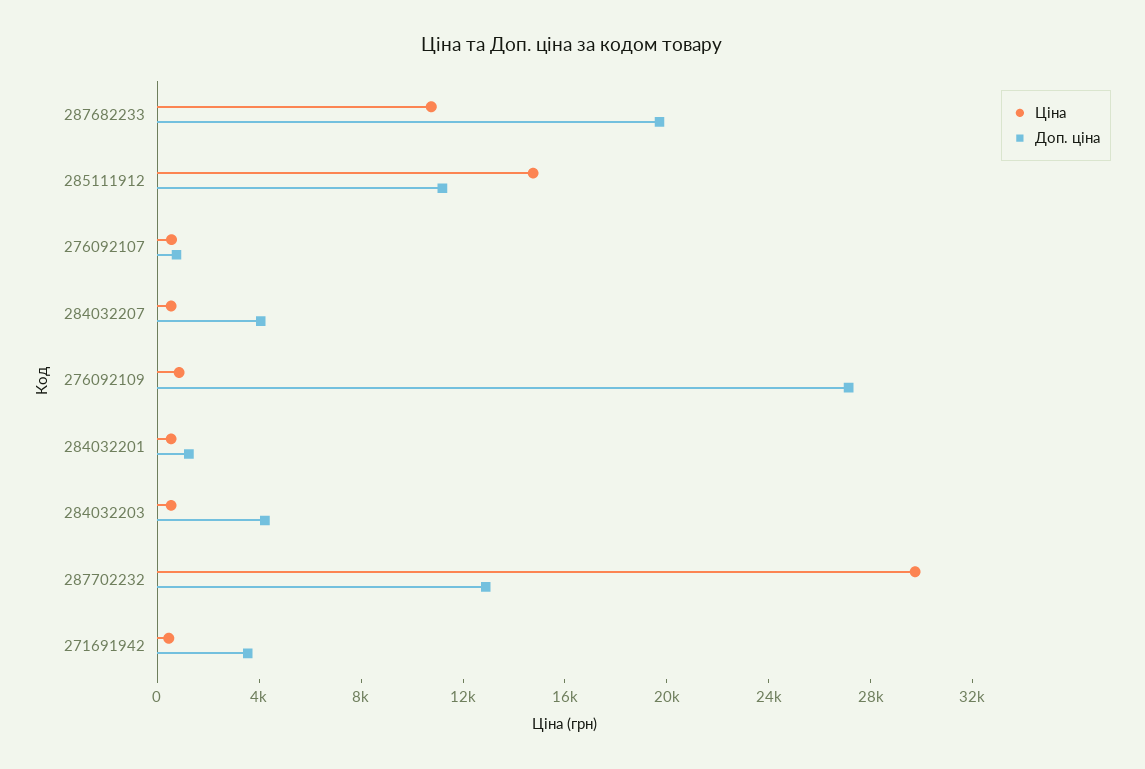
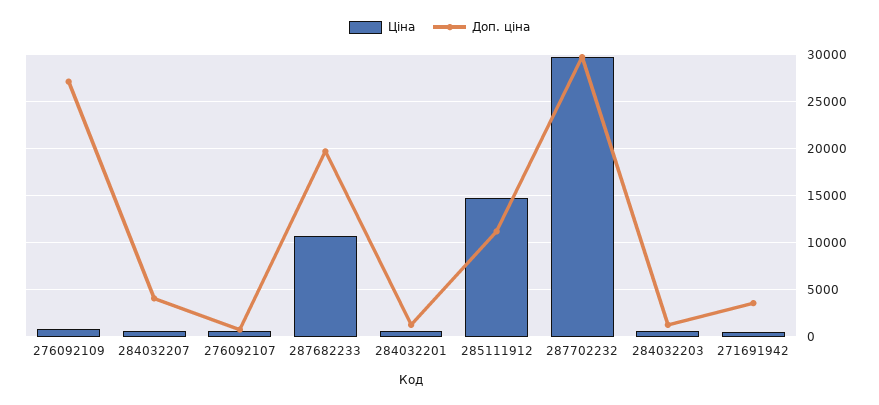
  {
    "Ціна": {
      "287682233": 11000,
      "285111912": 15000,
      "276092107": 1000,
      "284032207": 1000,
      "276092109": 1000,
      "284032201": 1000,
      "284032203": 1000,
      "287702232": 30000,
      "271691942": 0
    },
    "Доп. ціна": {
      "287682233": 20000,
      "285111912": 11000,
      "276092107": 1000,
      "284032207": 4000,
      "276092109": 27000,
      "284032201": 1000,
-     "284032203": 4000,
+     "284032203": 1000,
-     "287702232": 13000,
+     "287702232": 30000,
      "271691942": 4000
    }
  }

